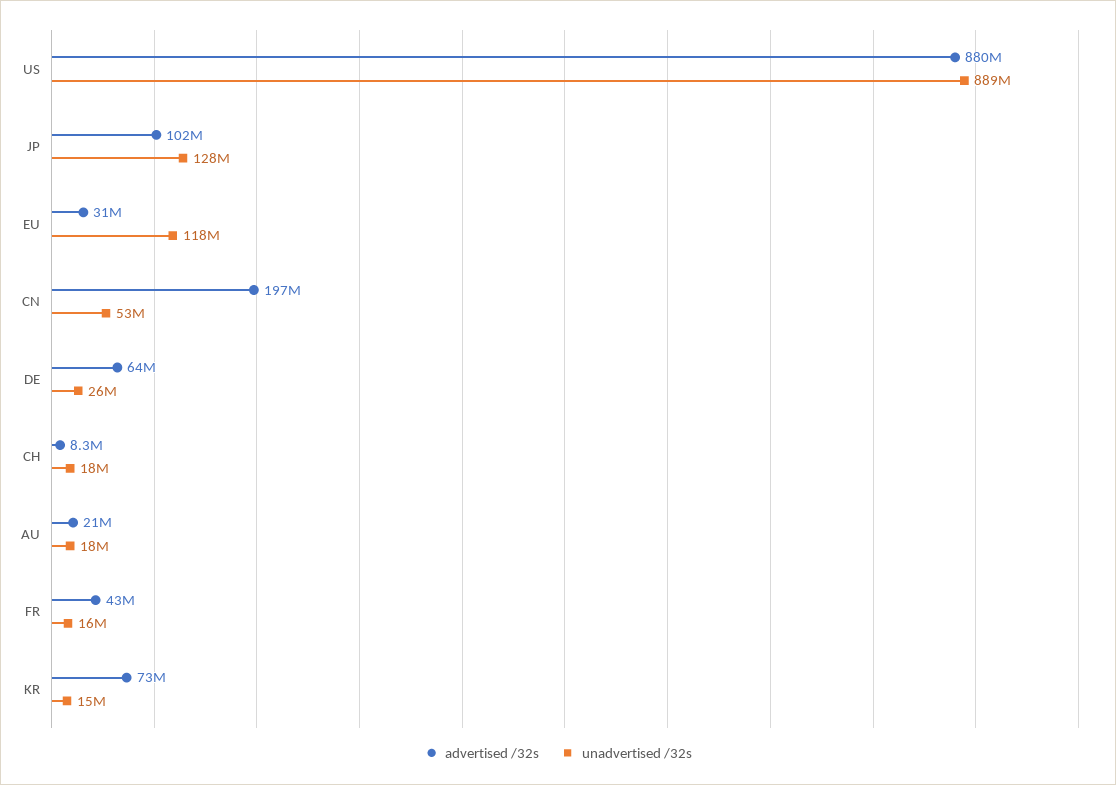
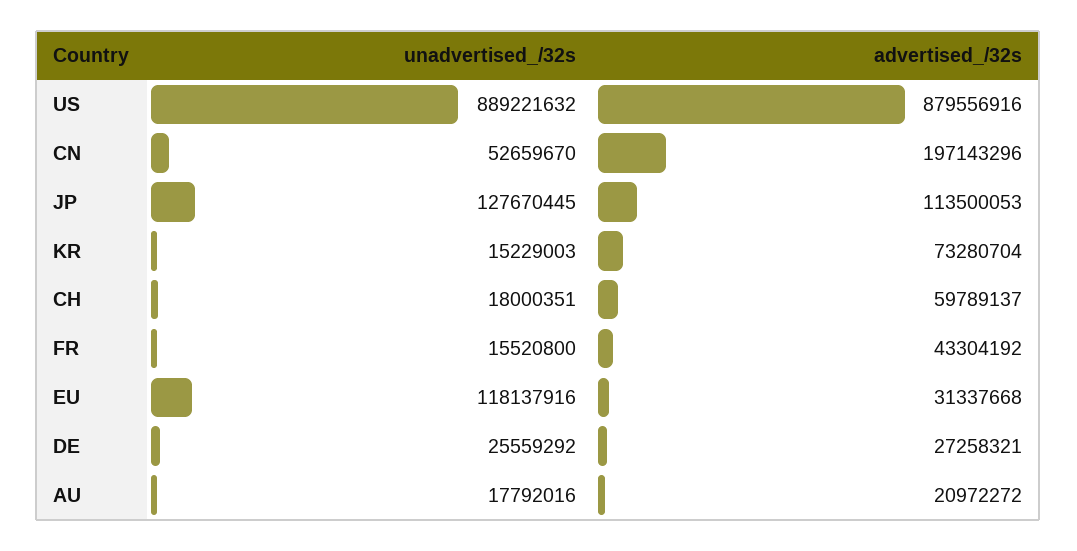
  {
    "advertised /32s": {
      "US": 879556916,
-     "JP": 102000000,
+     "JP": 113500053,
      "EU": 31337668,
      "CN": 197143296,
-     "DE": 64000000,
+     "DE": 27258321,
-     "CH": 8300000,
+     "CH": 59789137,
      "AU": 20972272,
      "FR": 43304192,
      "KR": 73280704
    },
    "unadvertised /32s": {
      "US": 889221632,
      "JP": 127670445,
      "EU": 118137916,
      "CN": 52659670,
      "DE": 25559292,
      "CH": 18000351,
      "AU": 17792016,
      "FR": 15520800,
      "KR": 15229003
    }
  }

